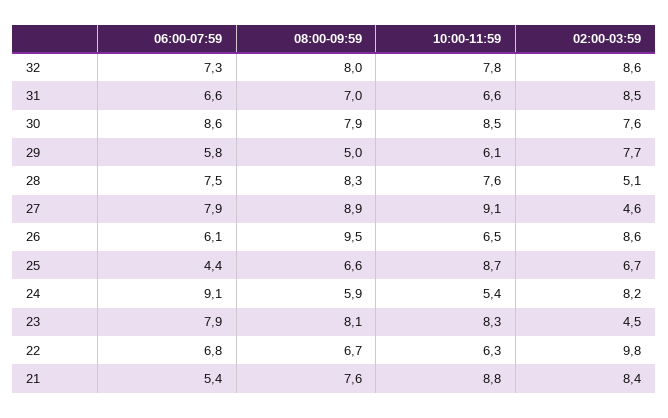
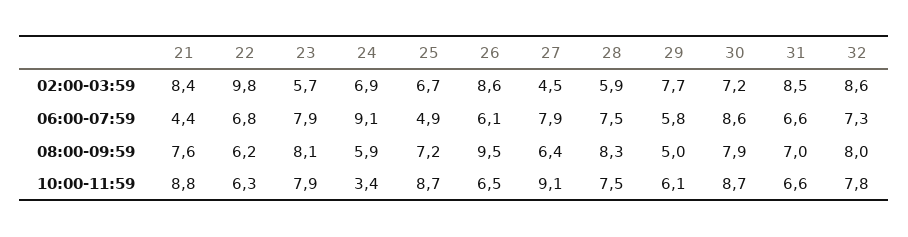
  {
    "06:00-07:59": {
      "32": 7.3,
      "31": 6.6,
      "30": 8.6,
      "29": 5.8,
      "28": 7.5,
      "27": 7.9,
      "26": 6.1,
-     "25": 4.4,
+     "25": 4.9,
      "24": 9.1,
      "23": 7.9,
      "22": 6.8,
-     "21": 5.4
+     "21": 4.4
    },
    "08:00-09:59": {
      "32": 8,
      "31": 7,
      "30": 7.9,
      "29": 5,
      "28": 8.3,
-     "27": 8.9,
+     "27": 6.4,
      "26": 9.5,
-     "25": 6.6,
+     "25": 7.2,
      "24": 5.9,
      "23": 8.1,
-     "22": 6.7,
+     "22": 6.2,
      "21": 7.6
    },
    "10:00-11:59": {
      "32": 7.8,
      "31": 6.6,
-     "30": 8.5,
+     "30": 8.7,
      "29": 6.1,
-     "28": 7.6,
+     "28": 7.5,
      "27": 9.1,
      "26": 6.5,
      "25": 8.7,
-     "24": 5.4,
+     "24": 3.4,
-     "23": 8.3,
+     "23": 7.9,
      "22": 6.3,
      "21": 8.8
    },
    "02:00-03:59": {
      "32": 8.6,
      "31": 8.5,
-     "30": 7.6,
+     "30": 7.2,
      "29": 7.7,
-     "28": 5.1,
+     "28": 5.9,
-     "27": 4.6,
+     "27": 4.5,
      "26": 8.6,
      "25": 6.7,
-     "24": 8.2,
+     "24": 6.9,
-     "23": 4.5,
+     "23": 5.7,
      "22": 9.8,
      "21": 8.4
    }
  }

